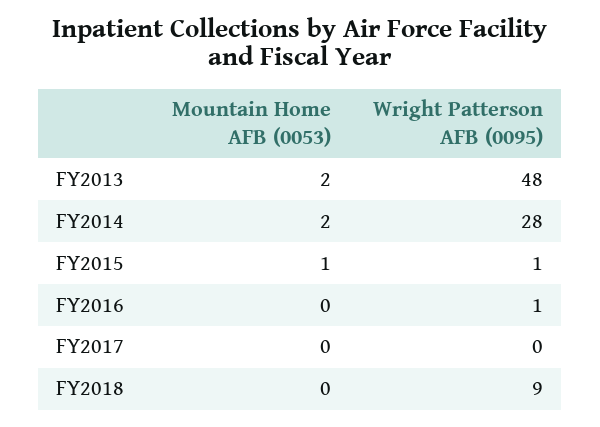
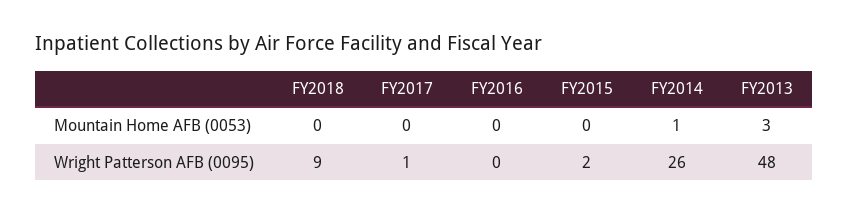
  {
    "Mountain Home AFB (0053)": {
-     "FY2013": 2,
+     "FY2013": 3,
-     "FY2014": 2,
+     "FY2014": 1,
-     "FY2015": 1,
+     "FY2015": 0,
      "FY2016": 0,
      "FY2017": 0,
      "FY2018": 0
    },
    "Wright Patterson AFB (0095)": {
      "FY2013": 48,
-     "FY2014": 28,
+     "FY2014": 26,
-     "FY2015": 1,
+     "FY2015": 2,
-     "FY2016": 1,
+     "FY2016": 0,
-     "FY2017": 0,
+     "FY2017": 1,
      "FY2018": 9
    }
  }

